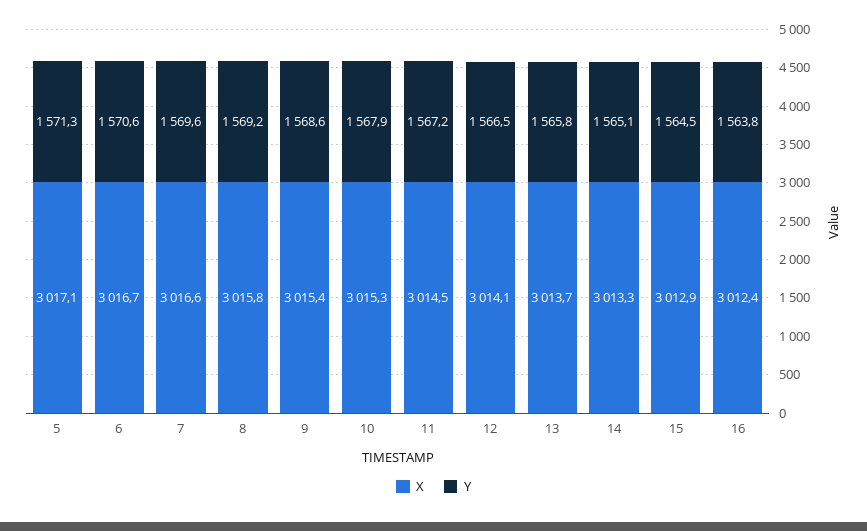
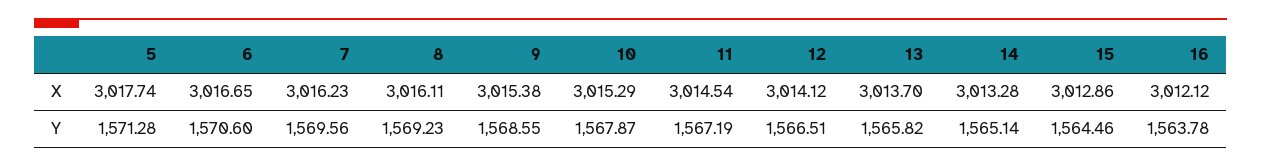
  {
    "X": {
-     "5": 3017.1,
+     "5": 3017.74,
      "6": 3016.65,
-     "7": 3016.6,
+     "7": 3016.23,
-     "8": 3015.8,
+     "8": 3016.11,
      "9": 3015.38,
      "10": 3015.29,
      "11": 3014.54,
      "12": 3014.12,
      "13": 3013.7,
      "14": 3013.28,
      "15": 3012.86,
-     "16": 3012.4
+     "16": 3012.12
    },
    "Y": {
      "5": 1571.28,
      "6": 1570.6,
      "7": 1569.56,
      "8": 1569.23,
      "9": 1568.55,
      "10": 1567.87,
      "11": 1567.19,
      "12": 1566.51,
      "13": 1565.82,
      "14": 1565.14,
      "15": 1564.46,
      "16": 1563.78
    }
  }

